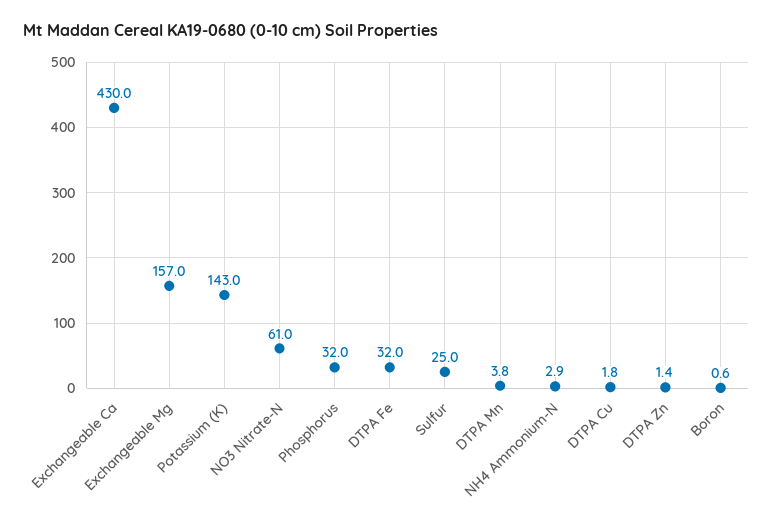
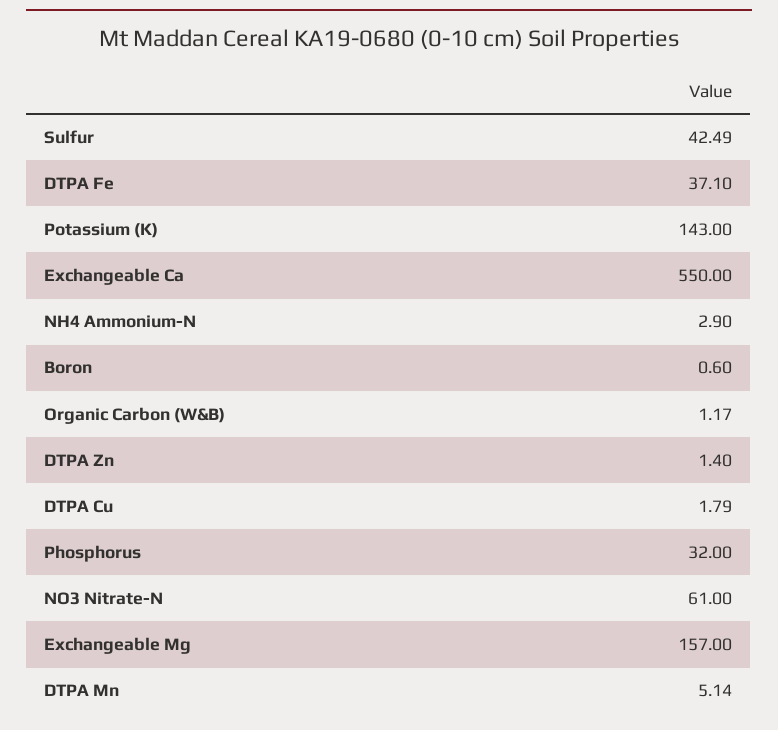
  {
-   "Exchangeable Ca": 430,
+   "Exchangeable Ca": 550,
    "Exchangeable Mg": 157,
    "Potassium (K)": 143,
    "NO3 Nitrate-N": 61,
    "Phosphorus": 32,
-   "DTPA Fe": 32,
+   "DTPA Fe": 37.1,
-   "Sulfur": 25,
+   "Sulfur": 42.49,
-   "DTPA Mn": 3.8,
+   "DTPA Mn": 5.14,
    "NH4 Ammonium-N": 2.9,
    "DTPA Cu": 1.79,
    "DTPA Zn": 1.4,
-   "Boron": 0.6
+   "Boron": 0.6,
+   "Organic Carbon (W&B)": 1.17
  }

